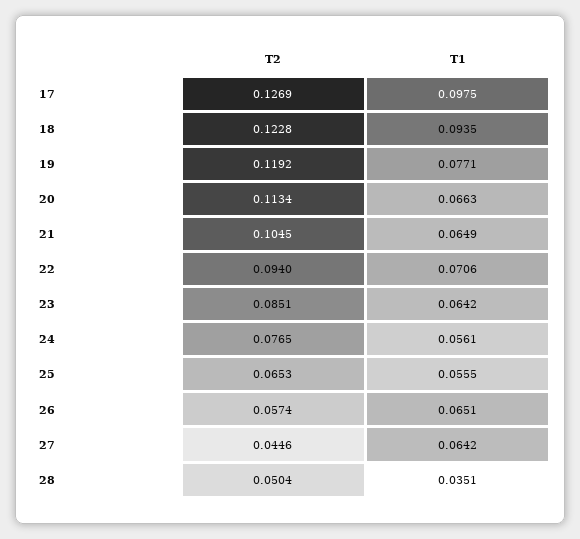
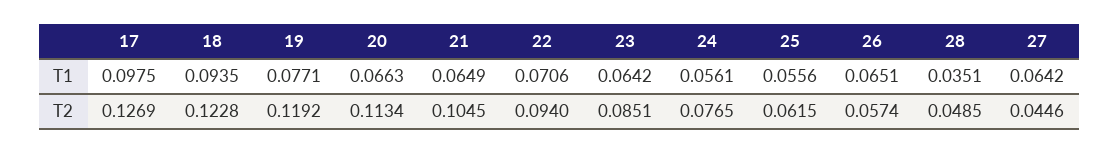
  {
    "T2": {
      "17": 0.1269,
      "18": 0.1228,
      "19": 0.1192,
      "20": 0.1134,
      "21": 0.1045,
      "22": 0.094,
      "23": 0.0851,
      "24": 0.0765,
-     "25": 0.0653,
+     "25": 0.0615,
      "26": 0.0574,
      "27": 0.0446,
-     "28": 0.0504
+     "28": 0.0485
    },
    "T1": {
      "17": 0.0975,
      "18": 0.0935,
      "19": 0.0771,
      "20": 0.0663,
      "21": 0.0649,
      "22": 0.0706,
      "23": 0.0642,
      "24": 0.0561,
-     "25": 0.0555,
+     "25": 0.0556,
      "26": 0.0651,
      "27": 0.0642,
      "28": 0.0351
    }
  }

